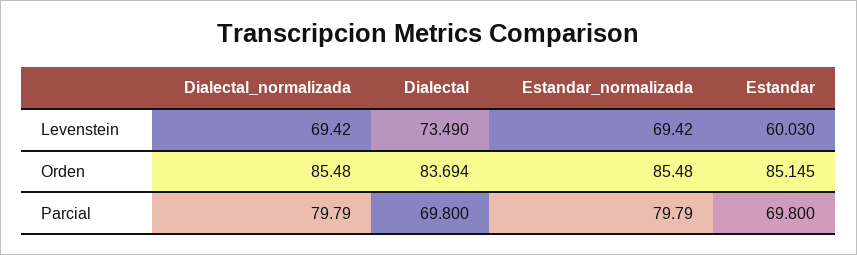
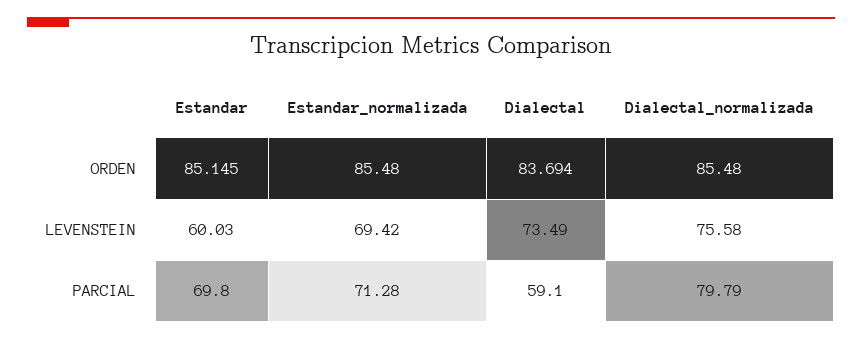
  {
    "Dialectal_normalizada": {
-     "Levenstein": 69.42,
+     "Levenstein": 75.58,
      "Orden": 85.48,
      "Parcial": 79.79
    },
    "Dialectal": {
      "Levenstein": 73.49,
      "Orden": 83.694,
-     "Parcial": 69.8
+     "Parcial": 59.1
    },
    "Estandar_normalizada": {
      "Levenstein": 69.42,
      "Orden": 85.48,
-     "Parcial": 79.79
+     "Parcial": 71.28
    },
    "Estandar": {
      "Levenstein": 60.03,
      "Orden": 85.145,
      "Parcial": 69.8
    }
  }

